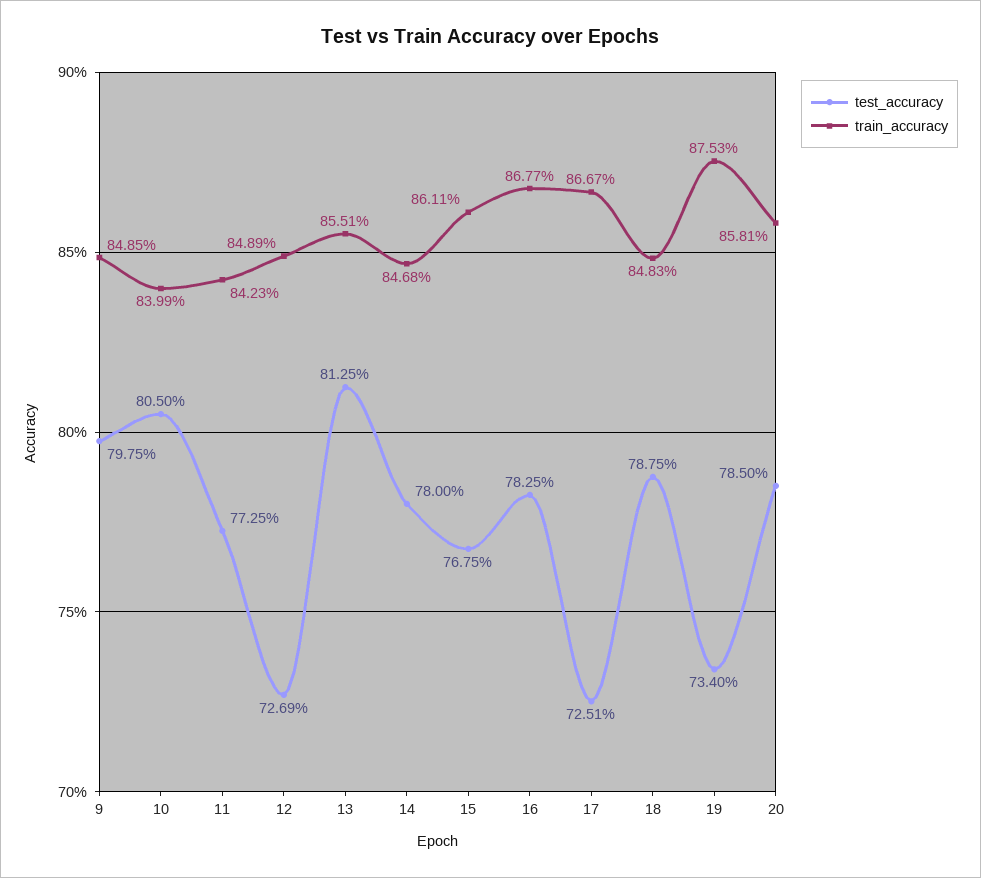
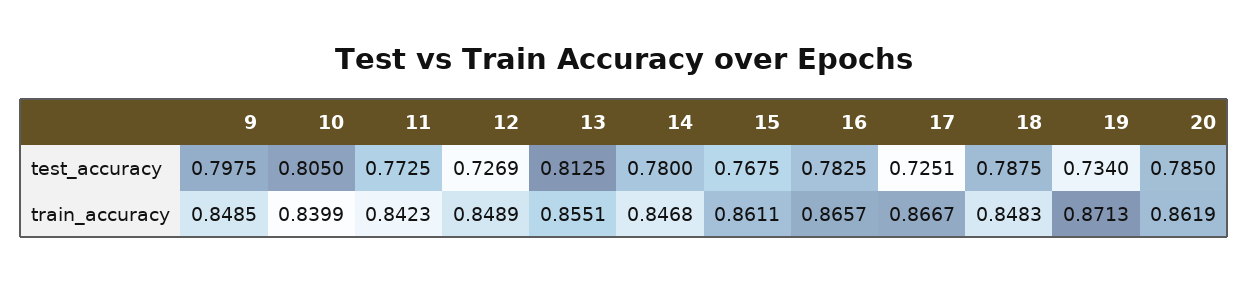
  {
    "test_accuracy": {
      "9": 0.7975,
      "10": 0.805,
      "11": 0.7725,
      "12": 0.7269,
      "13": 0.8125,
      "14": 0.78,
      "15": 0.7675,
      "16": 0.7825,
      "17": 0.7251,
      "18": 0.7875,
      "19": 0.734,
      "20": 0.785
    },
    "train_accuracy": {
      "9": 0.8485,
      "10": 0.8399,
      "11": 0.8423,
      "12": 0.8489,
      "13": 0.8551,
      "14": 0.8468,
      "15": 0.8611,
-     "16": 0.8677,
+     "16": 0.8657,
      "17": 0.8667,
      "18": 0.8483,
-     "19": 0.8753,
+     "19": 0.8713,
-     "20": 0.8581
+     "20": 0.8619
    }
  }

